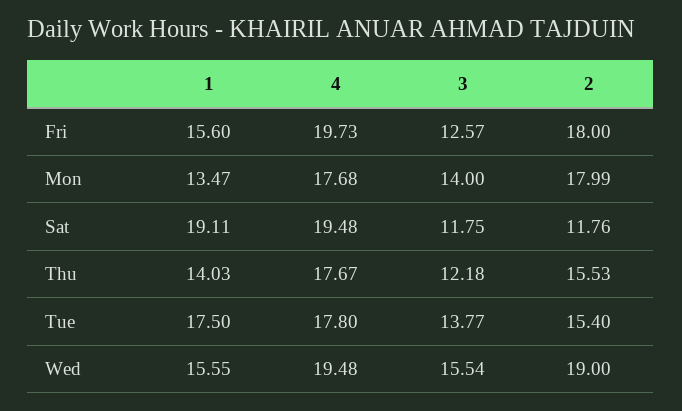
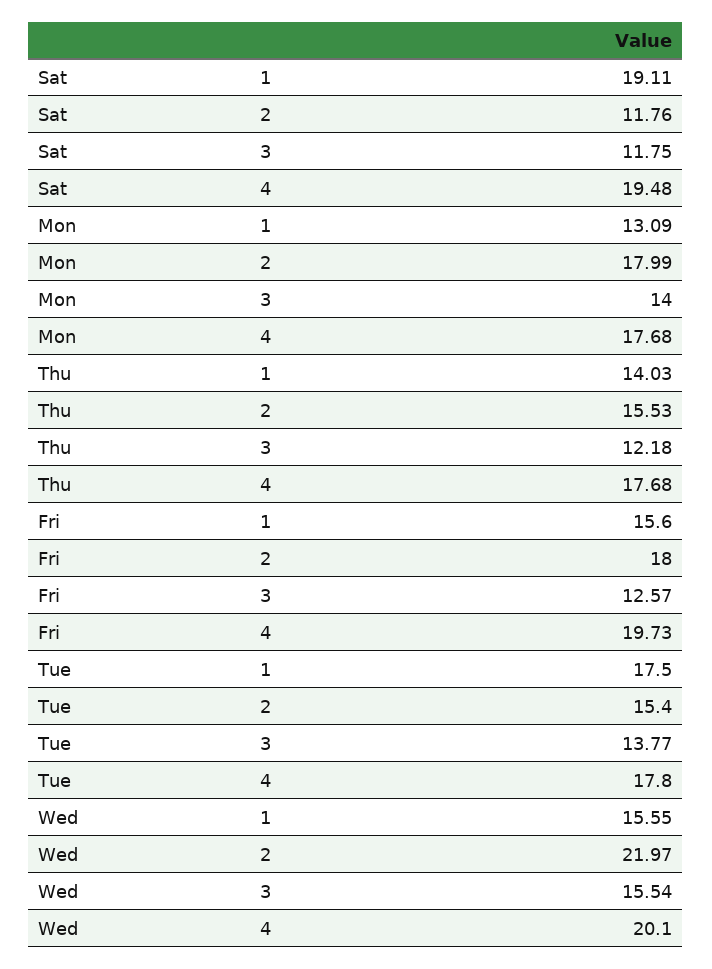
  {
    "1": {
      "Fri": 15.6,
-     "Mon": 13.47,
+     "Mon": 13.09,
      "Sat": 19.11,
      "Thu": 14.03,
      "Tue": 17.5,
      "Wed": 15.55
    },
    "4": {
      "Fri": 19.73,
      "Mon": 17.68,
      "Sat": 19.48,
-     "Thu": 17.67,
+     "Thu": 17.68,
      "Tue": 17.8,
-     "Wed": 19.48
+     "Wed": 20.1
    },
    "3": {
      "Fri": 12.57,
      "Mon": 14,
      "Sat": 11.75,
      "Thu": 12.18,
      "Tue": 13.77,
      "Wed": 15.54
    },
    "2": {
      "Fri": 18,
      "Mon": 17.99,
      "Sat": 11.76,
      "Thu": 15.53,
      "Tue": 15.4,
-     "Wed": 19
+     "Wed": 21.97
    }
  }

